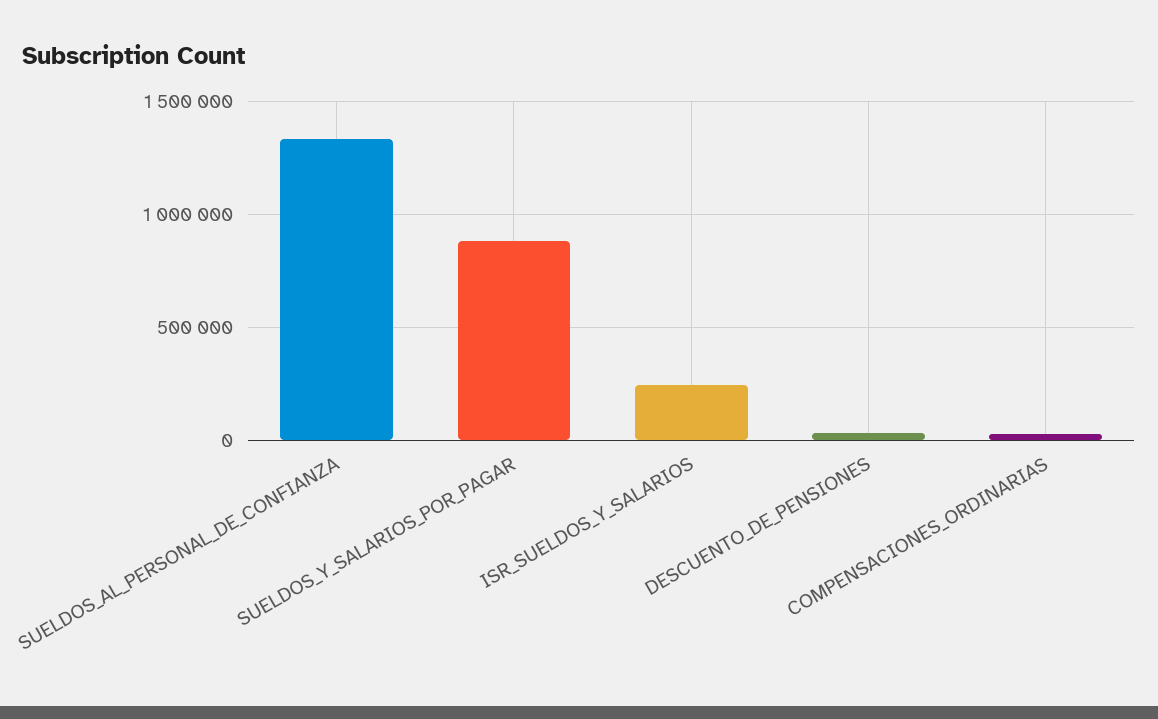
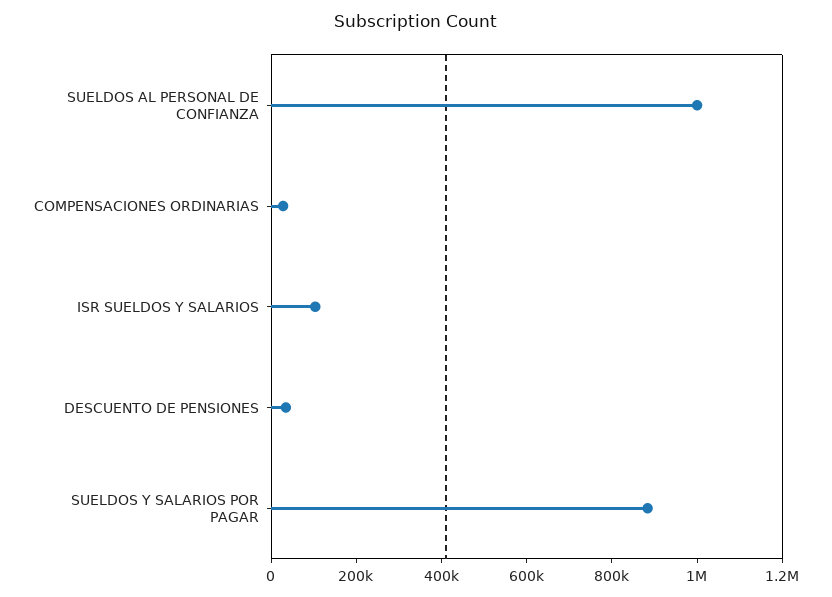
  {
-   "SUELDOS_AL_PERSONAL_DE_CONFIANZA": 1350000,
+   "SUELDOS_AL_PERSONAL_DE_CONFIANZA": 1000000,
    "SUELDOS_Y_SALARIOS_POR_PAGAR": 900000,
-   "ISR_SUELDOS_Y_SALARIOS": 250000,
+   "ISR_SUELDOS_Y_SALARIOS": 100000,
    "DESCUENTO_DE_PENSIONES": 50000,
    "COMPENSACIONES_ORDINARIAS": 50000
  }

